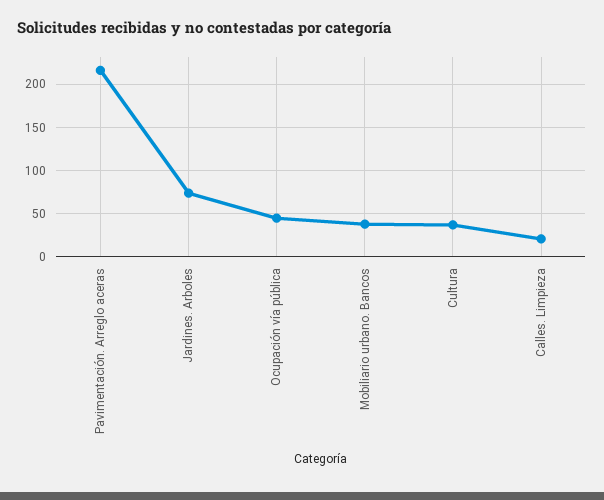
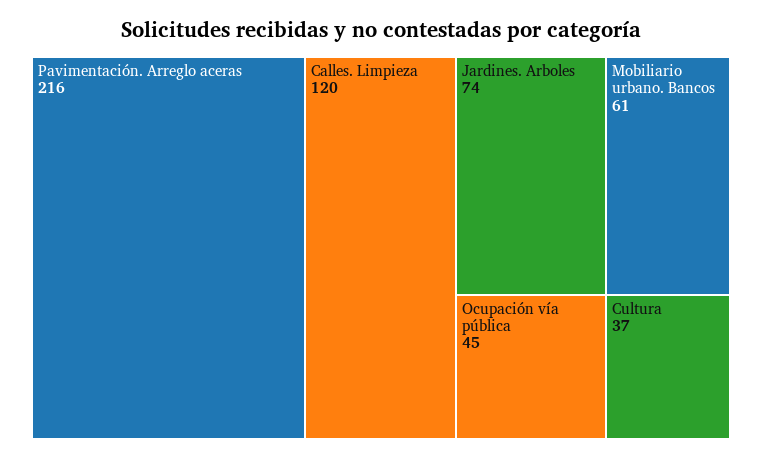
  {
    "Pavimentación. Arreglo aceras": 216,
    "Jardines. Arboles": 74,
    "Ocupación vía pública": 45,
-   "Mobiliario urbano. Bancos": 40,
+   "Mobiliario urbano. Bancos": 61,
    "Cultura": 37,
-   "Calles. Limpieza": 20
+   "Calles. Limpieza": 120
  }

